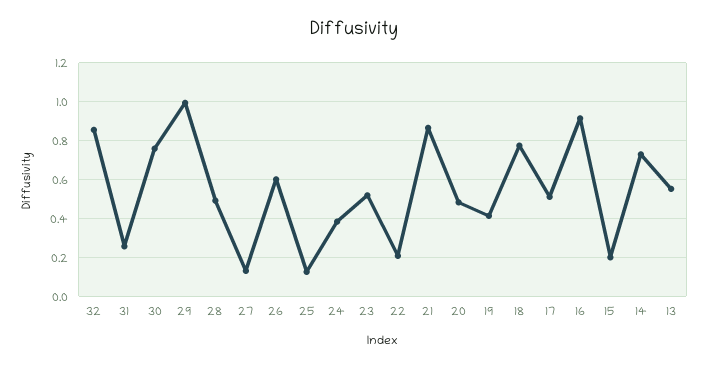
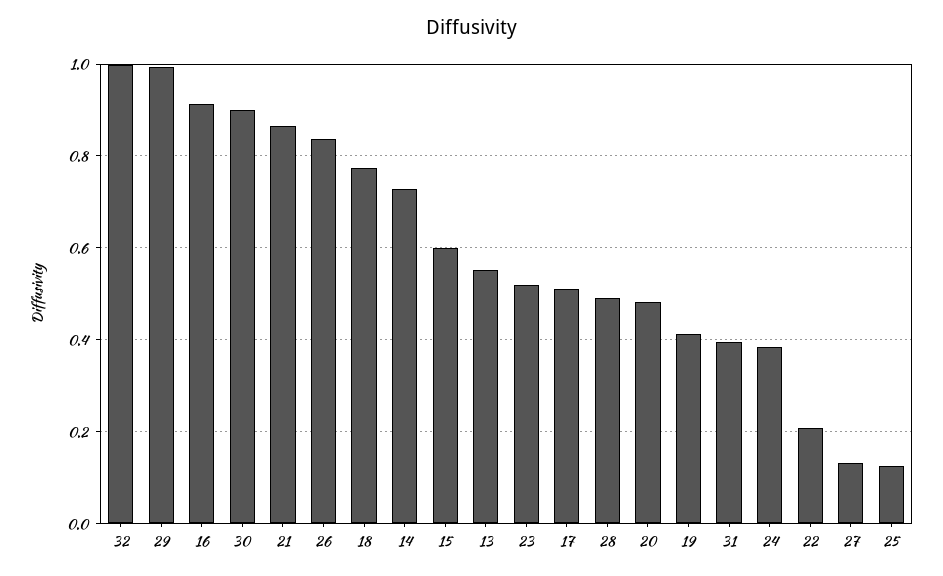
  {
-   "32": 0.85,
+   "32": 1,
-   "31": 0.25,
+   "31": 0.4,
-   "30": 0.75,
+   "30": 0.9,
    "29": 1,
    "28": 0.5,
    "27": 0.14,
-   "26": 0.6,
+   "26": 0.84,
    "25": 0.12,
    "24": 0.38,
    "23": 0.52,
    "22": 0.2,
    "21": 0.86,
    "20": 0.48,
    "19": 0.42,
    "18": 0.78,
    "17": 0.52,
    "16": 0.92,
-   "15": 0.2,
+   "15": 0.6,
    "14": 0.72,
    "13": 0.56
  }

